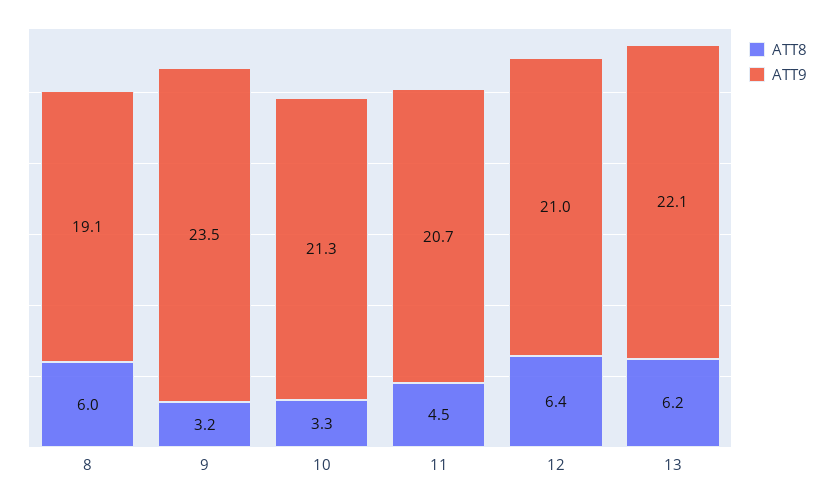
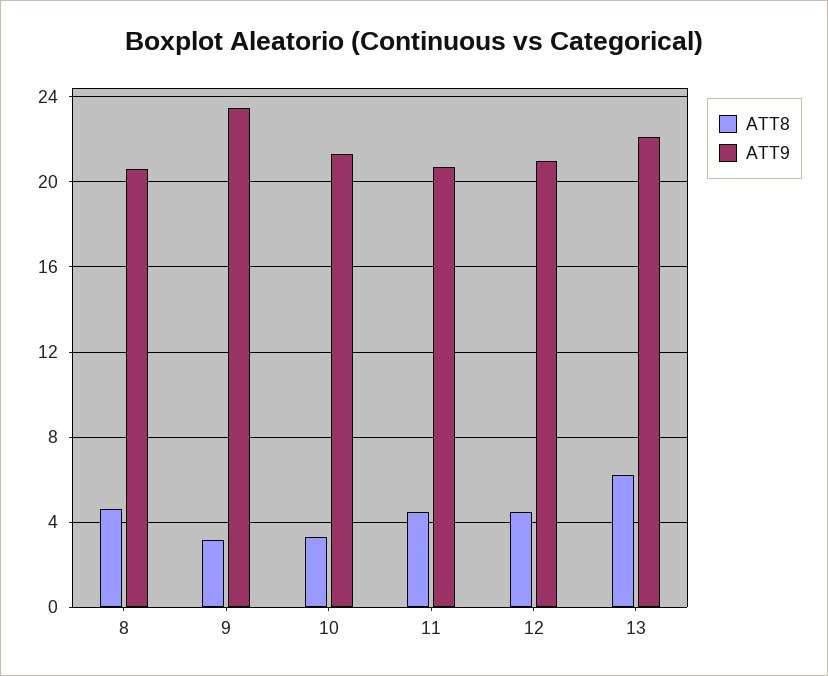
  {
    "ATT8": {
-     "8": 6,
+     "8": 4.5,
      "9": 3.2,
      "10": 3.3,
      "11": 4.5,
-     "12": 6.4,
+     "12": 4.5,
      "13": 6.2
    },
    "ATT9": {
-     "8": 19.1,
+     "8": 20.5,
      "9": 23.5,
      "10": 21.3,
      "11": 20.7,
      "12": 21,
      "13": 22.1
    }
  }

